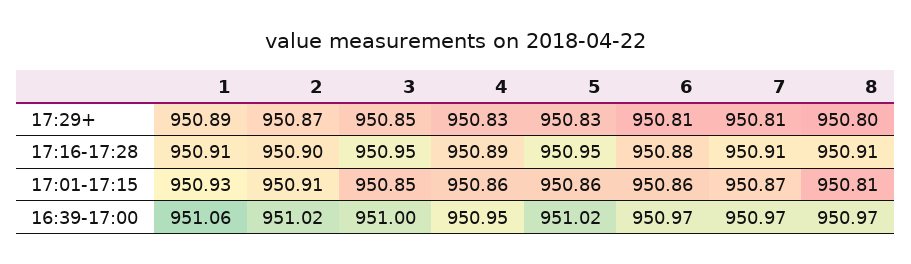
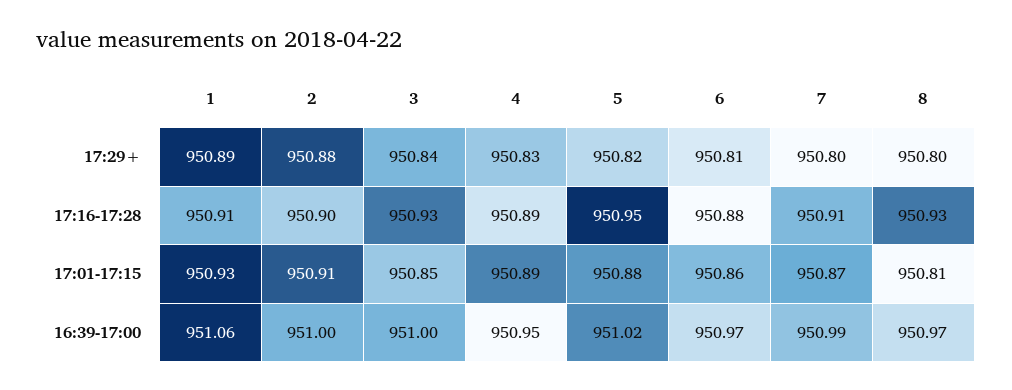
  {
    "1": {
      "17:29+": 950.89,
      "17:16-17:28": 950.91,
      "17:01-17:15": 950.93,
      "16:39-17:00": 951.06
    },
    "2": {
-     "17:29+": 950.87,
+     "17:29+": 950.88,
      "17:16-17:28": 950.9,
      "17:01-17:15": 950.91,
-     "16:39-17:00": 951.02
+     "16:39-17:00": 951
    },
    "3": {
-     "17:29+": 950.85,
+     "17:29+": 950.84,
-     "17:16-17:28": 950.95,
+     "17:16-17:28": 950.93,
      "17:01-17:15": 950.85,
      "16:39-17:00": 951
    },
    "4": {
      "17:29+": 950.83,
      "17:16-17:28": 950.89,
-     "17:01-17:15": 950.86,
+     "17:01-17:15": 950.89,
      "16:39-17:00": 950.95
    },
    "5": {
-     "17:29+": 950.83,
+     "17:29+": 950.82,
      "17:16-17:28": 950.95,
-     "17:01-17:15": 950.86,
+     "17:01-17:15": 950.88,
      "16:39-17:00": 951.02
    },
    "6": {
      "17:29+": 950.81,
      "17:16-17:28": 950.88,
      "17:01-17:15": 950.86,
      "16:39-17:00": 950.97
    },
    "7": {
-     "17:29+": 950.81,
+     "17:29+": 950.8,
      "17:16-17:28": 950.91,
      "17:01-17:15": 950.87,
-     "16:39-17:00": 950.97
+     "16:39-17:00": 950.99
    },
    "8": {
      "17:29+": 950.8,
-     "17:16-17:28": 950.91,
+     "17:16-17:28": 950.93,
      "17:01-17:15": 950.81,
      "16:39-17:00": 950.97
    }
  }

